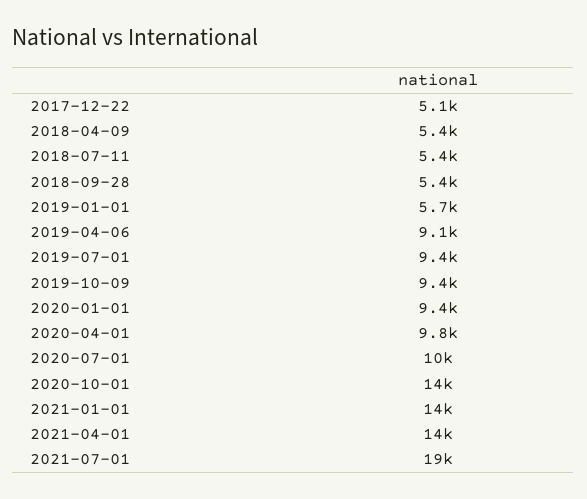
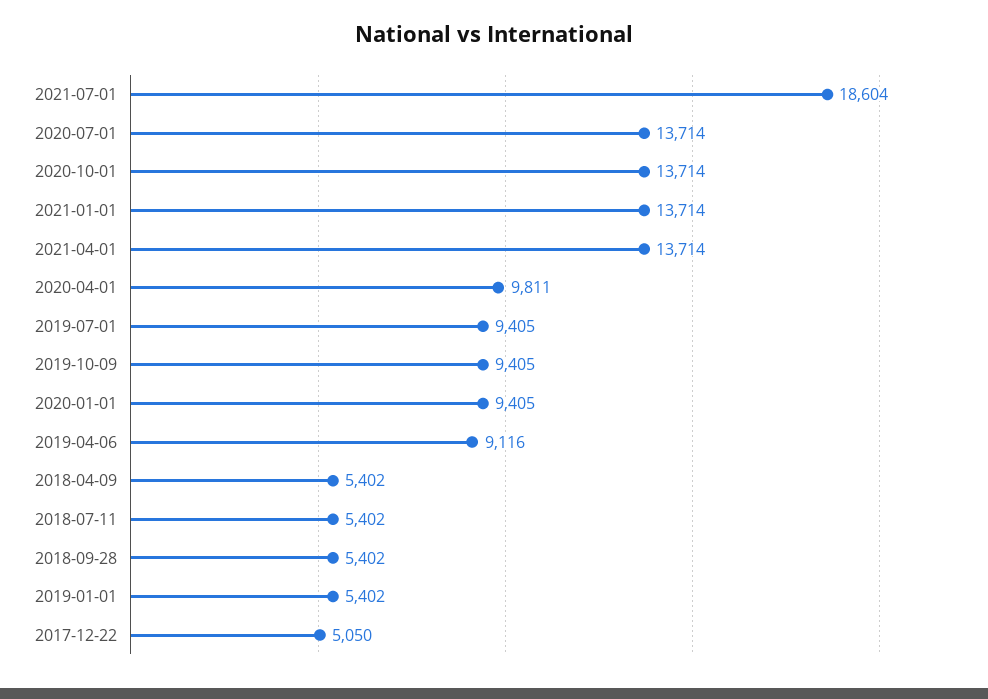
  {
    "2017-12-22": 5050,
    "2018-04-09": 5402,
    "2018-07-11": 5402,
    "2018-09-28": 5402,
-   "2019-01-01": 5700,
+   "2019-01-01": 5402,
    "2019-04-06": 9116,
    "2019-07-01": 9405,
    "2019-10-09": 9405,
    "2020-01-01": 9405,
    "2020-04-01": 9811,
-   "2020-07-01": 10000,
+   "2020-07-01": 13714,
    "2020-10-01": 13714,
    "2021-01-01": 13714,
    "2021-04-01": 13714,
    "2021-07-01": 18604
  }

